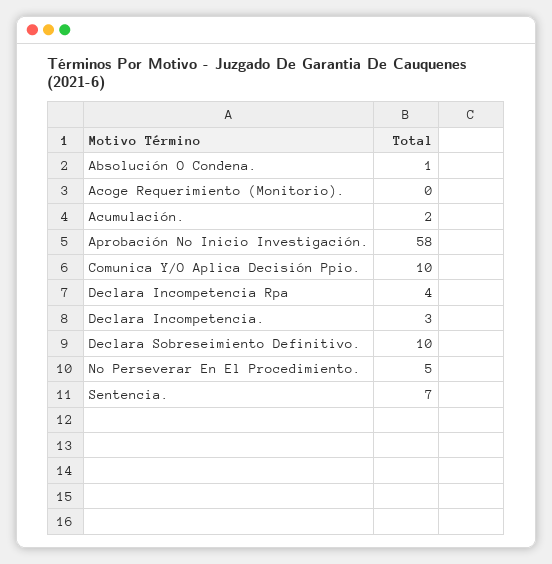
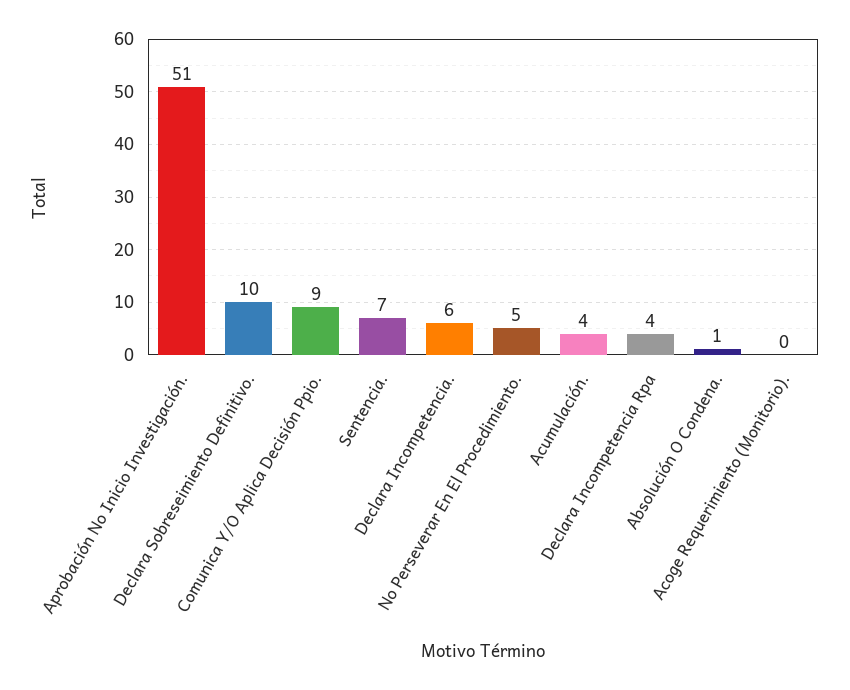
  {
    "Absolución O Condena.": 1,
    "Acoge Requerimiento (Monitorio).": 0,
-   "Acumulación.": 2,
+   "Acumulación.": 4,
-   "Aprobación No Inicio Investigación.": 58,
+   "Aprobación No Inicio Investigación.": 51,
-   "Comunica Y/O Aplica Decisión Ppio.": 10,
+   "Comunica Y/O Aplica Decisión Ppio.": 9,
    "Declara Incompetencia Rpa": 4,
-   "Declara Incompetencia.": 3,
+   "Declara Incompetencia.": 6,
    "Declara Sobreseimiento Definitivo.": 10,
    "No Perseverar En El Procedimiento.": 5,
    "Sentencia.": 7
  }

